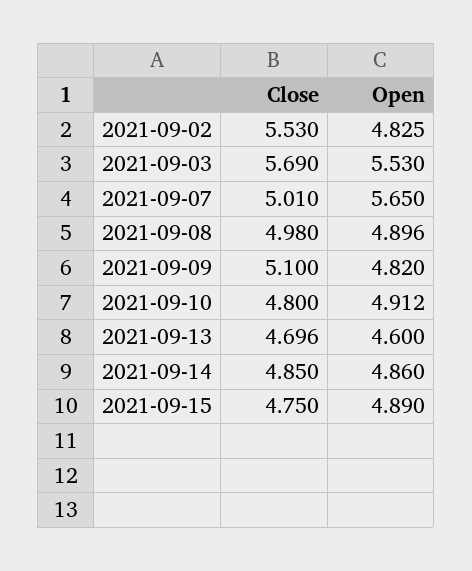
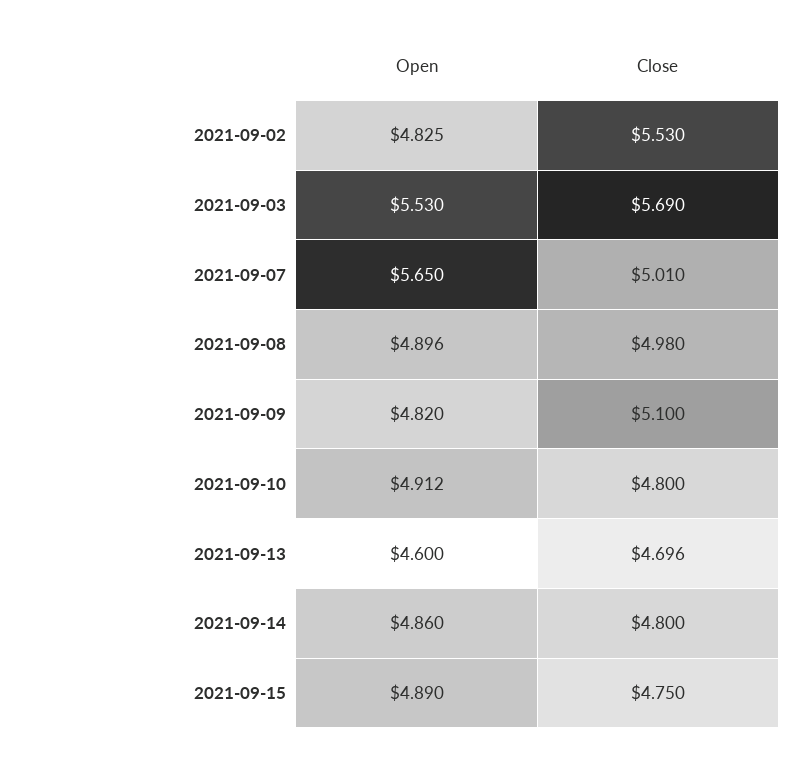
  {
    "Close": {
      "2021-09-02": 5.53,
      "2021-09-03": 5.69,
      "2021-09-07": 5.01,
      "2021-09-08": 4.98,
      "2021-09-09": 5.1,
      "2021-09-10": 4.8,
      "2021-09-13": 4.696,
-     "2021-09-14": 4.85,
+     "2021-09-14": 4.8,
      "2021-09-15": 4.75
    },
    "Open": {
      "2021-09-02": 4.825,
      "2021-09-03": 5.53,
      "2021-09-07": 5.65,
      "2021-09-08": 4.896,
      "2021-09-09": 4.82,
      "2021-09-10": 4.912,
      "2021-09-13": 4.6,
      "2021-09-14": 4.86,
      "2021-09-15": 4.89
    }
  }

